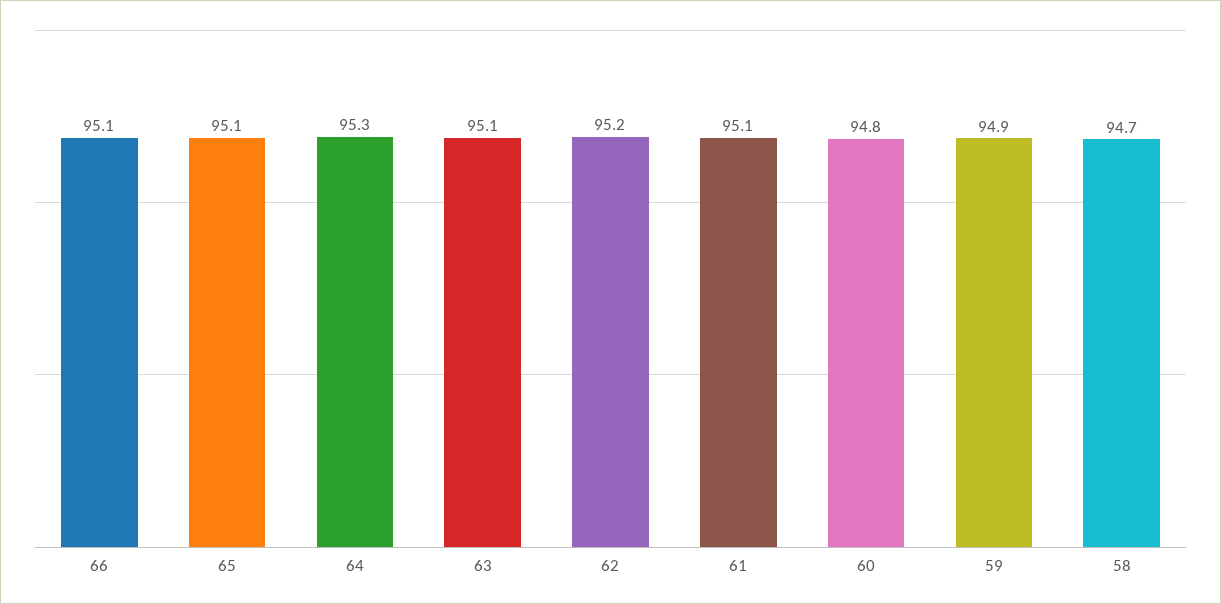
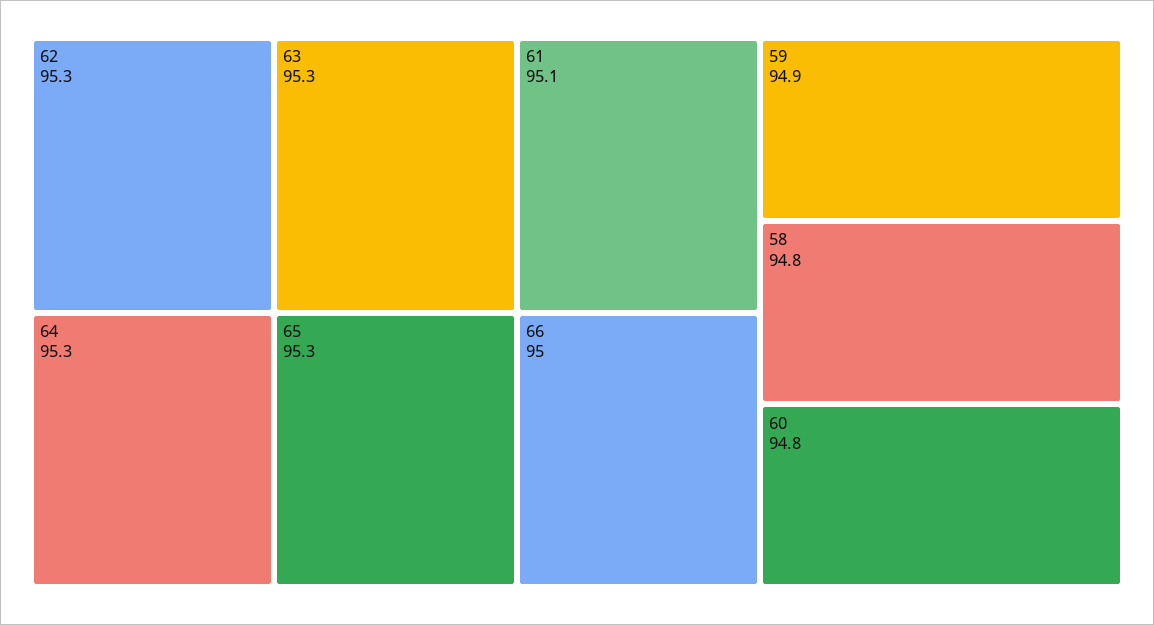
  {
-   "66": 95.1,
+   "66": 95,
-   "65": 95.1,
+   "65": 95.3,
    "64": 95.3,
-   "63": 95.1,
+   "63": 95.3,
-   "62": 95.2,
+   "62": 95.3,
    "61": 95.1,
    "60": 94.8,
    "59": 94.9,
-   "58": 94.7
+   "58": 94.8
  }

